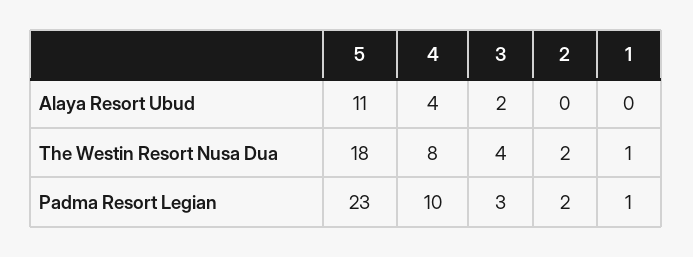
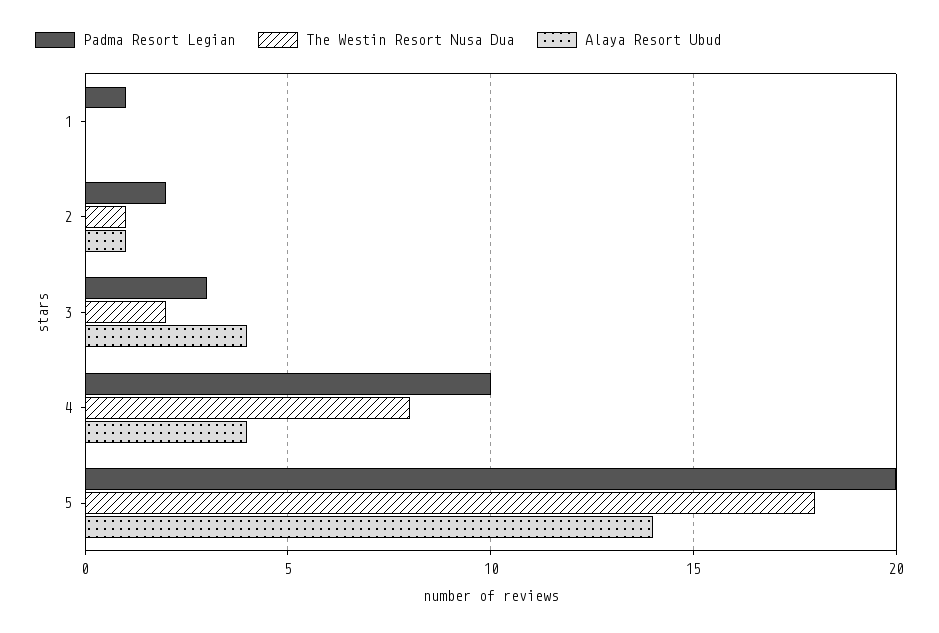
  {
    "Alaya Resort Ubud": {
-     "5": 11,
+     "5": 14,
      "4": 4,
-     "3": 2,
+     "3": 4,
-     "2": 0,
+     "2": 1,
      "1": 0
    },
    "The Westin Resort Nusa Dua": {
      "5": 18,
      "4": 8,
-     "3": 4,
+     "3": 2,
-     "2": 2,
+     "2": 1,
-     "1": 1
+     "1": 0
    },
    "Padma Resort Legian": {
-     "5": 23,
+     "5": 20,
      "4": 10,
      "3": 3,
      "2": 2,
      "1": 1
    }
  }

